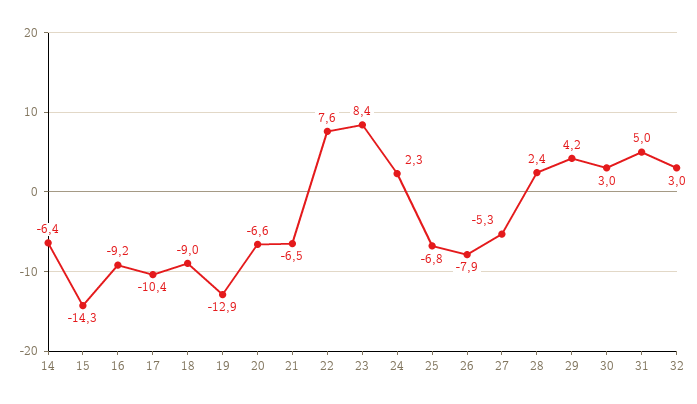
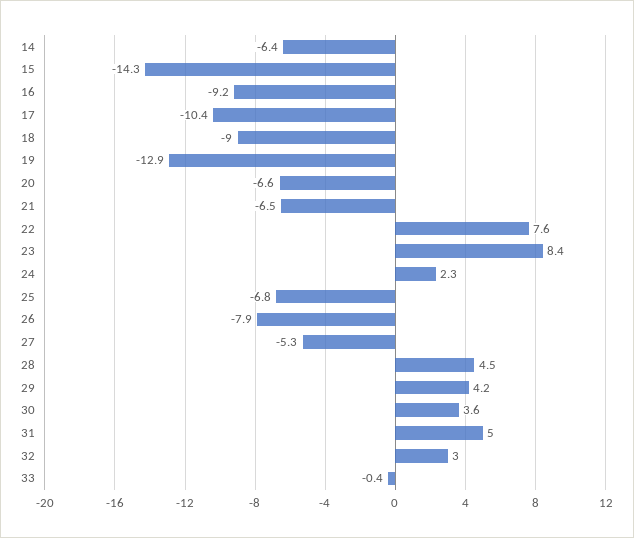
  {
    "14": -6.4,
    "15": -14.3,
    "16": -9.2,
    "17": -10.4,
    "18": -9,
    "19": -12.9,
    "20": -6.6,
    "21": -6.5,
    "22": 7.6,
    "23": 8.4,
    "24": 2.3,
    "25": -6.8,
    "26": -7.9,
    "27": -5.3,
-   "28": 2.4,
+   "28": 4.5,
    "29": 4.2,
-   "30": 3,
+   "30": 3.6,
    "31": 5,
-   "32": 3
+   "32": 3,
+   "33": -0.4
  }

